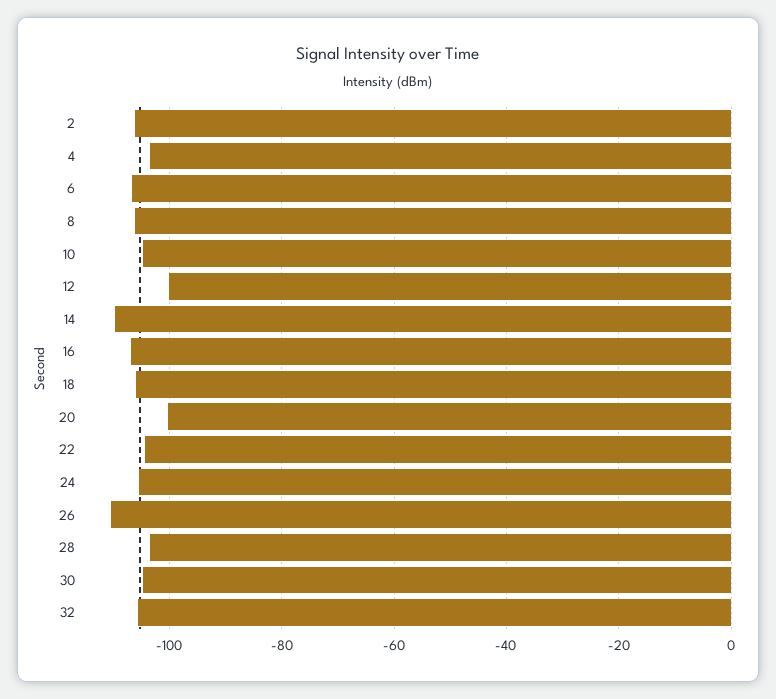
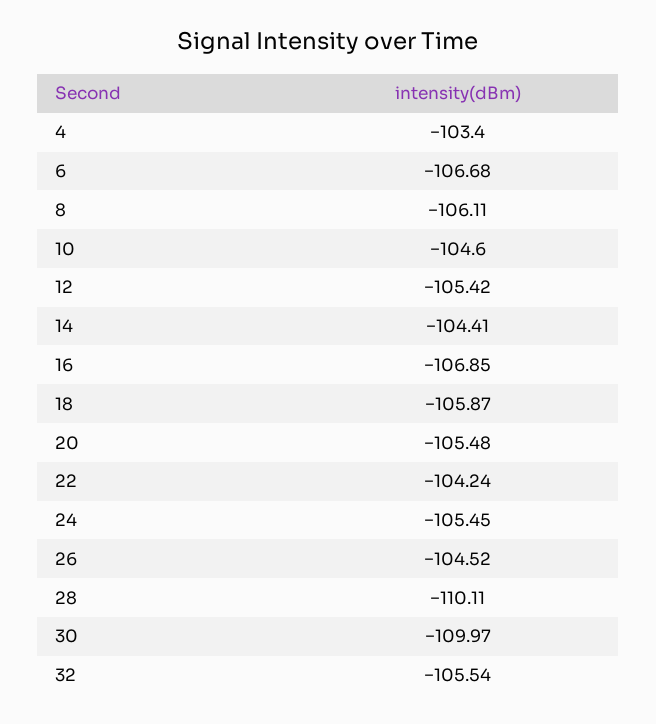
  {
-   "2": -106,
    "4": -103.4,
    "6": -106.68,
    "8": -106.11,
    "10": -104.6,
-   "12": -100,
+   "12": -105.42,
-   "14": -110,
+   "14": -104.41,
    "16": -106.85,
    "18": -105.87,
-   "20": -100,
+   "20": -105.48,
    "22": -104.24,
    "24": -105.45,
-   "26": -110,
+   "26": -104.52,
-   "28": -104,
+   "28": -110.11,
-   "30": -104,
+   "30": -109.97,
    "32": -105.54
  }

